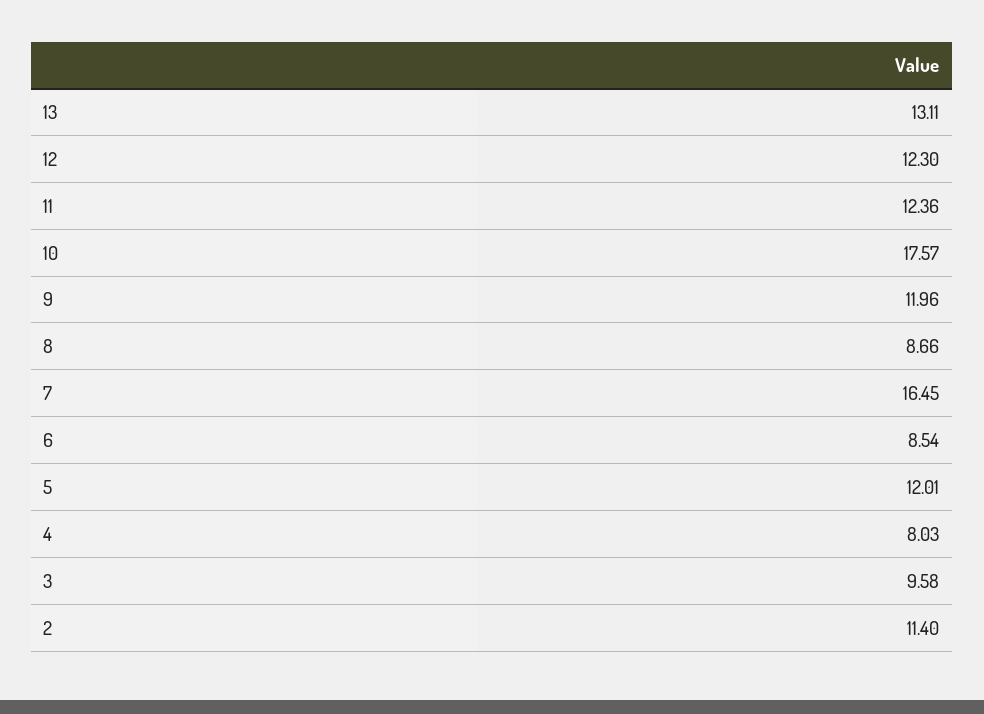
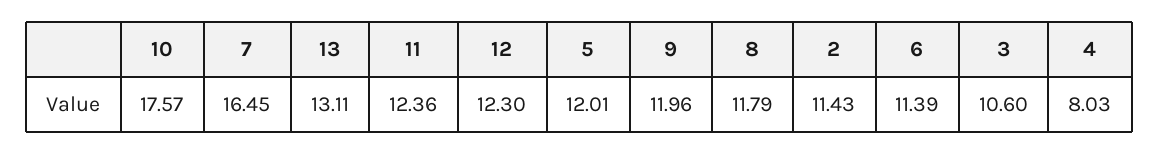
  {
    "13": 13.11,
    "12": 12.3,
    "11": 12.36,
    "10": 17.57,
    "9": 11.96,
-   "8": 8.66,
+   "8": 11.79,
    "7": 16.45,
-   "6": 8.54,
+   "6": 11.39,
    "5": 12.01,
    "4": 8.03,
-   "3": 9.58,
+   "3": 10.6,
-   "2": 11.4
+   "2": 11.43
  }

